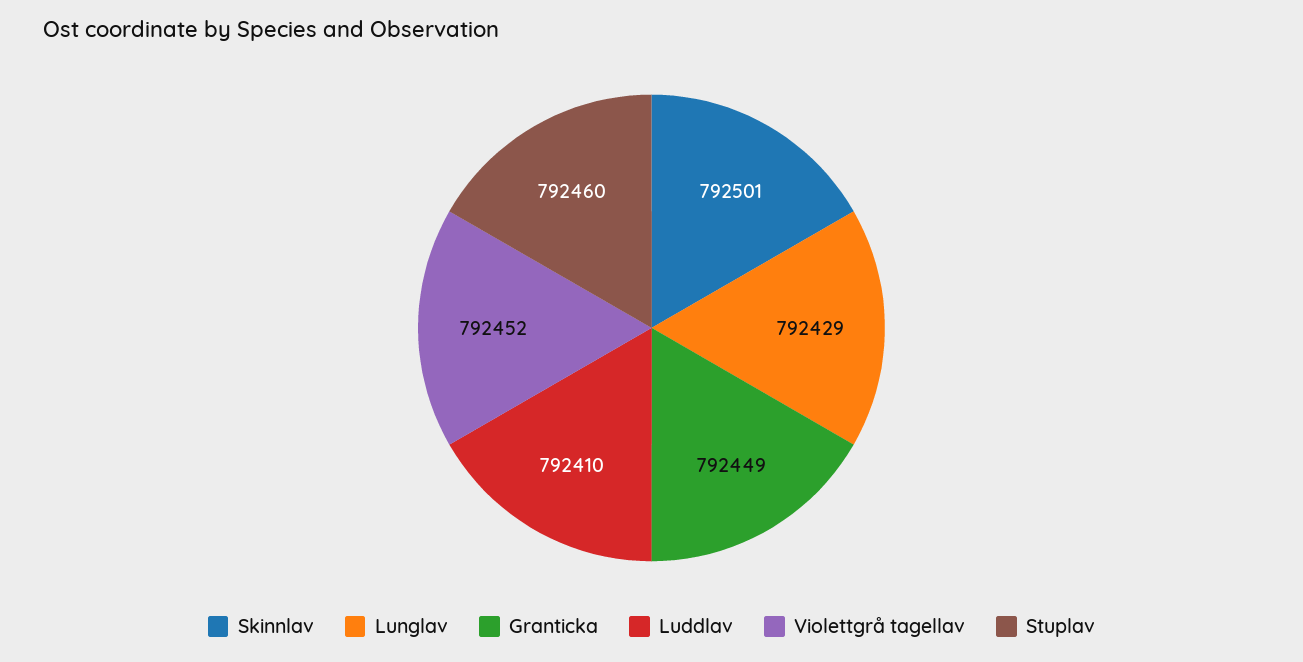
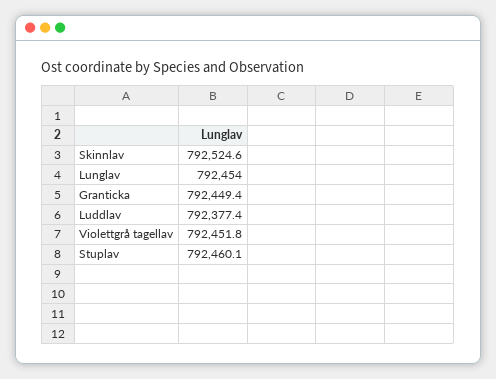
  {
-   "Skinnlav": 792501,
+   "Skinnlav": 792524.6,
-   "Lunglav": 792429,
+   "Lunglav": 792454,
    "Granticka": 792449.4,
-   "Luddlav": 792410,
+   "Luddlav": 792377.4,
    "Violettgrå tagellav": 792451.8,
    "Stuplav": 792460.1
  }

